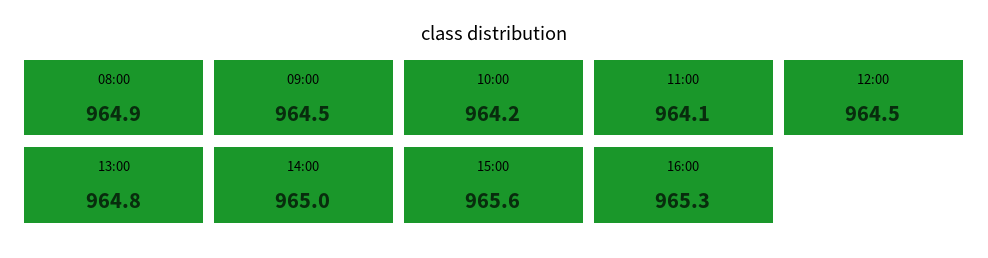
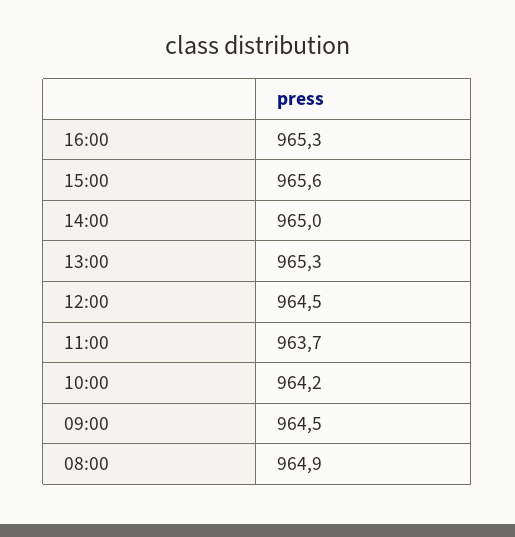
  {
    "08:00": 964.9,
    "09:00": 964.5,
    "10:00": 964.2,
-   "11:00": 964.1,
+   "11:00": 963.7,
    "12:00": 964.5,
-   "13:00": 964.8,
+   "13:00": 965.3,
    "14:00": 965,
    "15:00": 965.6,
    "16:00": 965.3
  }

